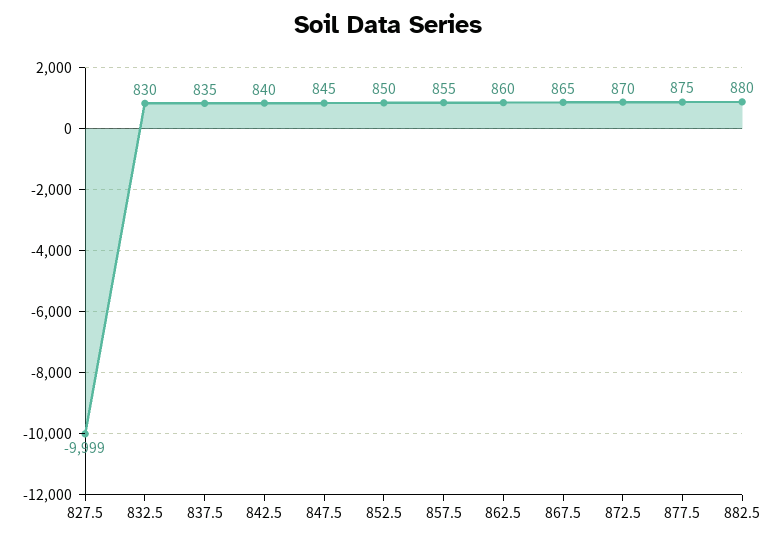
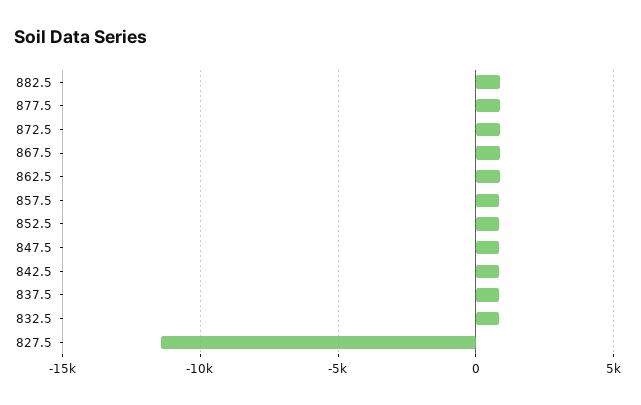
  {
-   "827.5": -9999,
+   "827.5": -11500,
    "832.5": 830,
    "837.5": 835,
    "842.5": 840,
    "847.5": 845,
    "852.5": 850,
    "857.5": 855,
    "862.5": 860,
    "867.5": 865,
    "872.5": 870,
    "877.5": 875,
    "882.5": 880
  }

